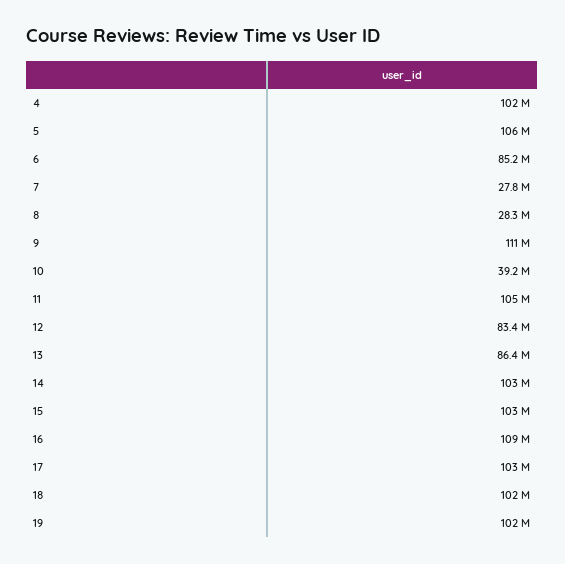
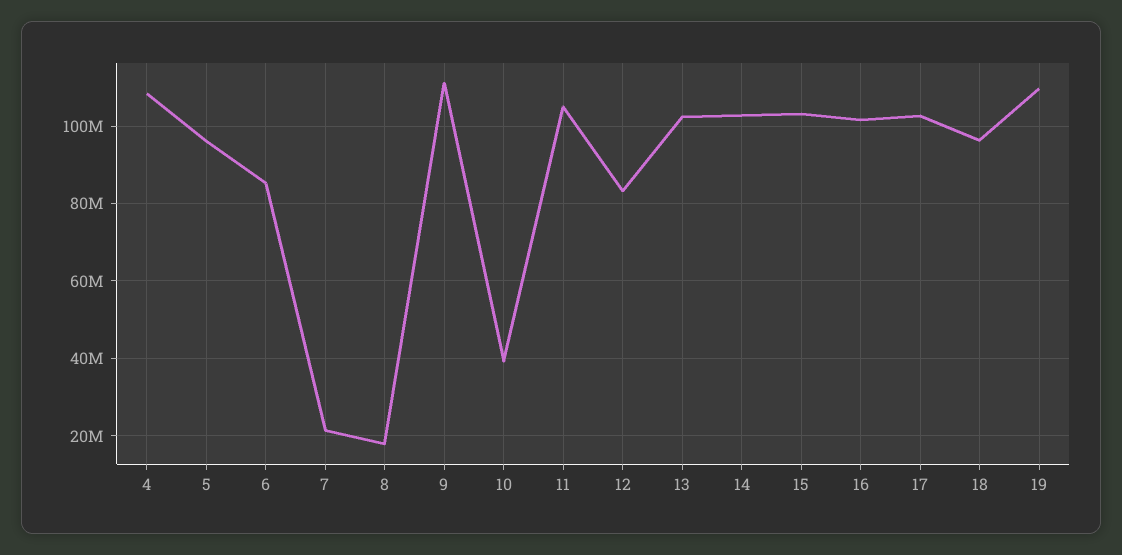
  {
-   "4": 102000000,
+   "4": 108000000,
-   "5": 106000000,
+   "5": 96000000,
    "6": 85200000,
-   "7": 27800000,
+   "7": 22000000,
-   "8": 28300000,
+   "8": 18000000,
    "9": 111000000,
    "10": 39200000,
    "11": 105000000,
    "12": 83400000,
-   "13": 86400000,
+   "13": 102000000,
    "14": 103000000,
    "15": 103000000,
-   "16": 109000000,
+   "16": 102000000,
    "17": 103000000,
-   "18": 102000000,
+   "18": 96000000,
-   "19": 102000000
+   "19": 110000000
  }

